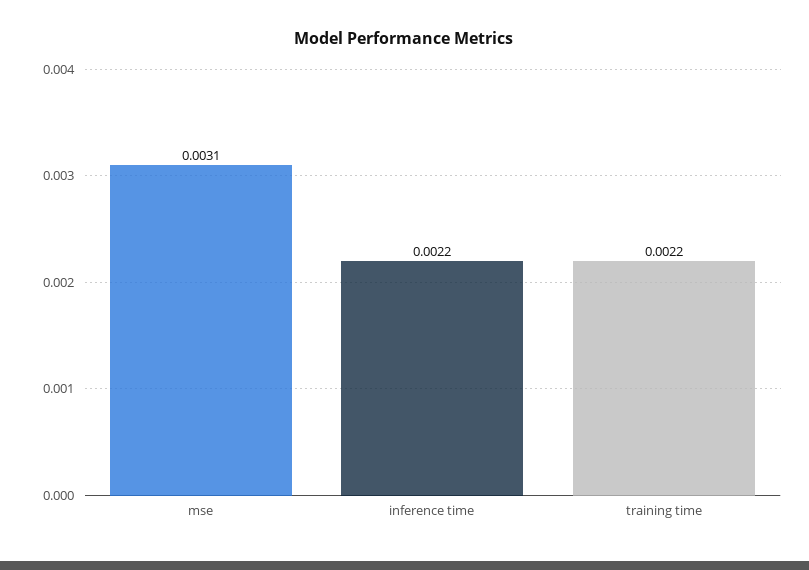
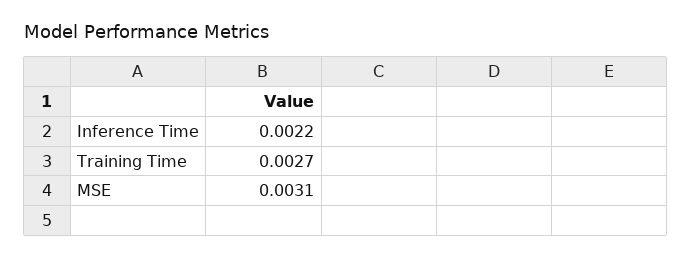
  {
    "mse": 0.0031,
    "inference time": 0.0022,
-   "training time": 0.0022
+   "training time": 0.0027
  }

